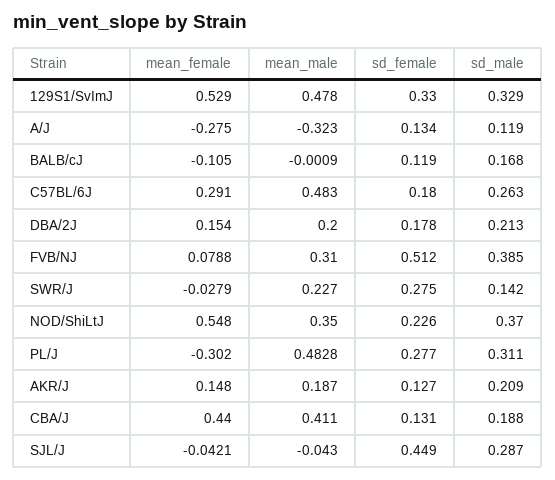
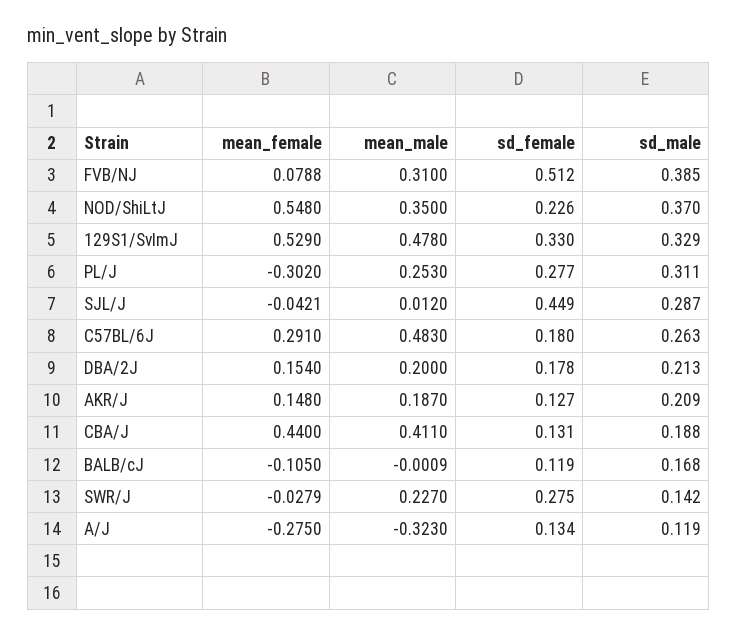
  {
    "mean_female": {
      "129S1/SvImJ": 0.529,
      "A/J": -0.275,
      "BALB/cJ": -0.105,
      "C57BL/6J": 0.291,
      "DBA/2J": 0.154,
      "FVB/NJ": 0.0788,
      "SWR/J": -0.0279,
      "NOD/ShiLtJ": 0.548,
      "PL/J": -0.302,
      "AKR/J": 0.148,
      "CBA/J": 0.44,
      "SJL/J": -0.0421
    },
    "mean_male": {
      "129S1/SvImJ": 0.478,
      "A/J": -0.323,
      "BALB/cJ": -0.0009,
      "C57BL/6J": 0.483,
      "DBA/2J": 0.2,
      "FVB/NJ": 0.31,
      "SWR/J": 0.227,
      "NOD/ShiLtJ": 0.35,
-     "PL/J": 0.4828,
+     "PL/J": 0.253,
      "AKR/J": 0.187,
      "CBA/J": 0.411,
-     "SJL/J": -0.043
+     "SJL/J": 0.012
    },
    "sd_female": {
      "129S1/SvImJ": 0.33,
      "A/J": 0.134,
      "BALB/cJ": 0.119,
      "C57BL/6J": 0.18,
      "DBA/2J": 0.178,
      "FVB/NJ": 0.512,
      "SWR/J": 0.275,
      "NOD/ShiLtJ": 0.226,
      "PL/J": 0.277,
      "AKR/J": 0.127,
      "CBA/J": 0.131,
      "SJL/J": 0.449
    },
    "sd_male": {
      "129S1/SvImJ": 0.329,
      "A/J": 0.119,
      "BALB/cJ": 0.168,
      "C57BL/6J": 0.263,
      "DBA/2J": 0.213,
      "FVB/NJ": 0.385,
      "SWR/J": 0.142,
      "NOD/ShiLtJ": 0.37,
      "PL/J": 0.311,
      "AKR/J": 0.209,
      "CBA/J": 0.188,
      "SJL/J": 0.287
    }
  }

